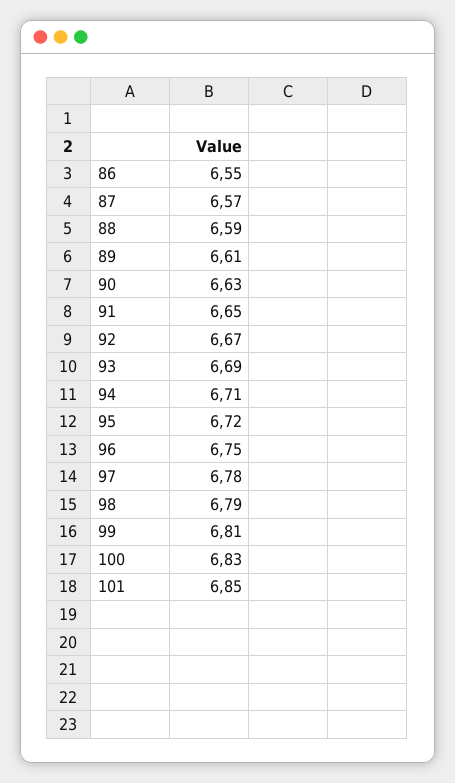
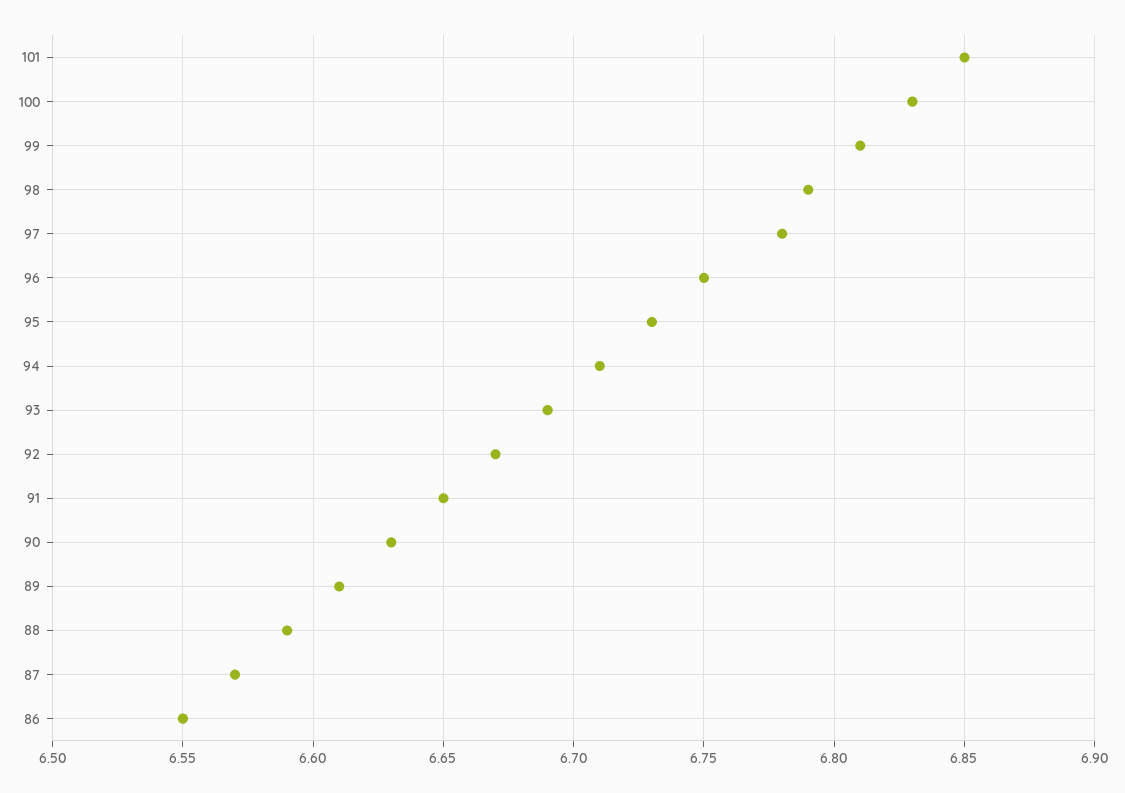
  {
    "86": 6.55,
    "87": 6.57,
    "88": 6.59,
    "89": 6.61,
    "90": 6.63,
    "91": 6.65,
    "92": 6.67,
    "93": 6.69,
    "94": 6.71,
-   "95": 6.72,
+   "95": 6.73,
    "96": 6.75,
    "97": 6.78,
    "98": 6.79,
    "99": 6.81,
    "100": 6.83,
    "101": 6.85
  }

